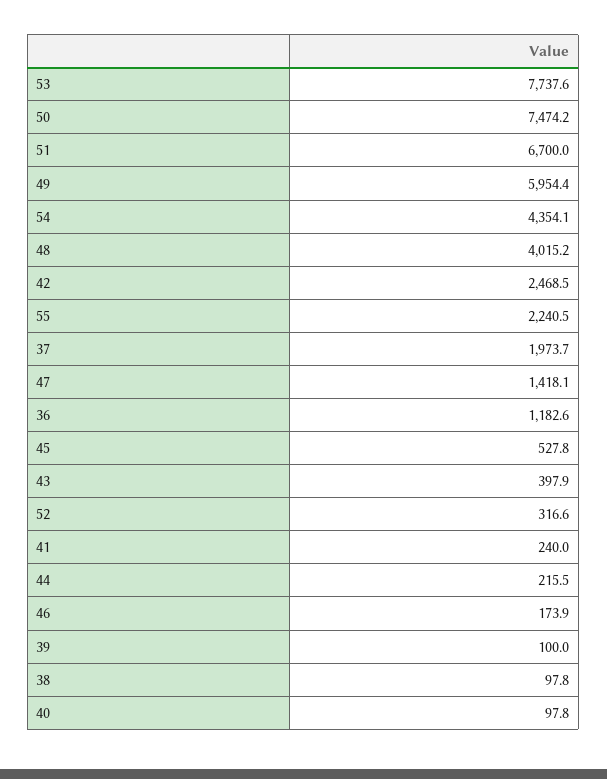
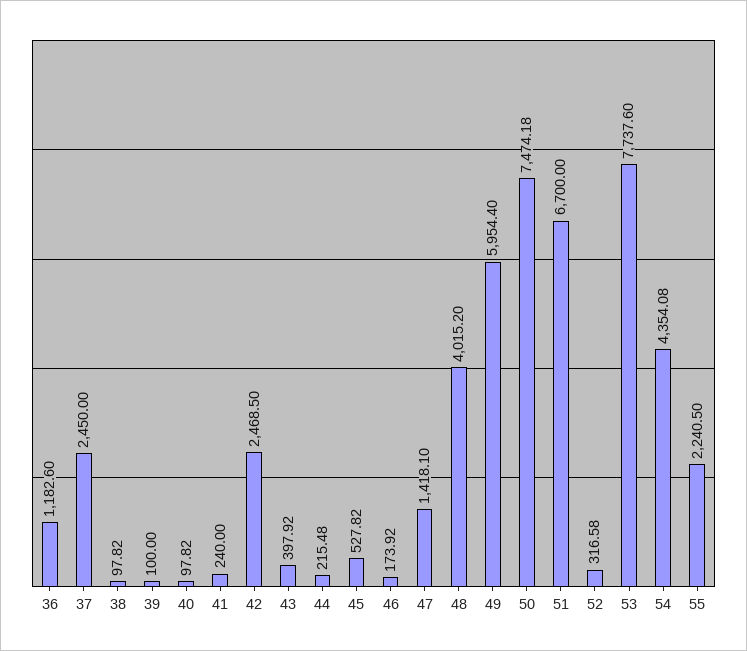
  {
    "53": 7737.6,
    "50": 7474.18,
    "51": 6700,
    "49": 5954.4,
    "54": 4354.08,
    "48": 4015.2,
    "42": 2468.5,
    "55": 2240.5,
-   "37": 1973.7,
+   "37": 2450,
    "47": 1418.1,
    "36": 1182.6,
    "45": 527.82,
    "43": 397.92,
    "52": 316.58,
    "41": 240,
    "44": 215.48,
    "46": 173.92,
    "39": 100,
    "38": 97.82,
    "40": 97.82
  }

